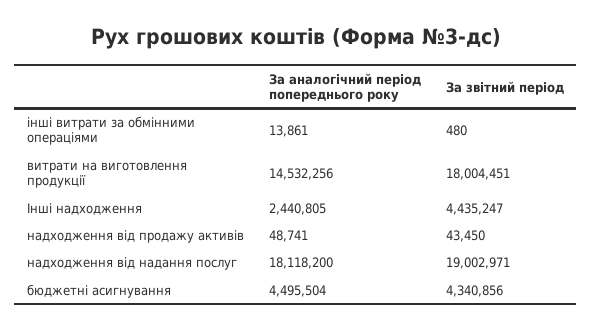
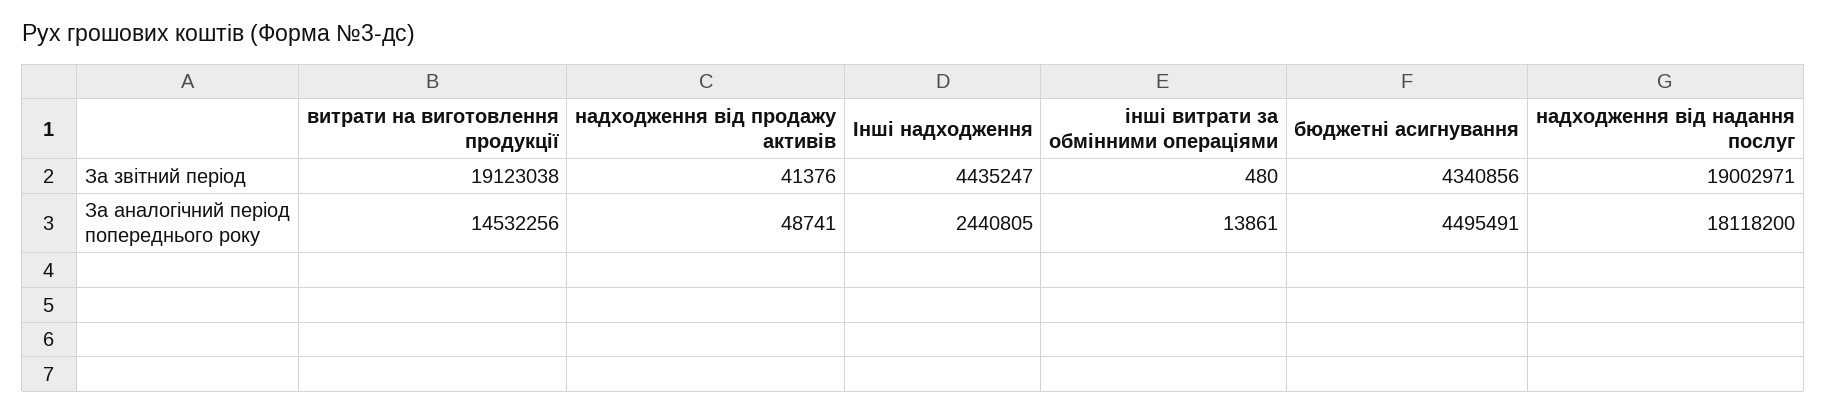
  {
    "За аналогічний період попереднього року": {
      "інші витрати за обмінними операціями": 13861,
      "витрати на виготовлення продукції": 14532256,
      "Інші надходження": 2440805,
      "надходження від продажу активів": 48741,
      "надходження від надання послуг": 18118200,
-     "бюджетні асигнування": 4495504
+     "бюджетні асигнування": 4495491
    },
    "За звітний період": {
      "інші витрати за обмінними операціями": 480,
-     "витрати на виготовлення продукції": 18004451,
+     "витрати на виготовлення продукції": 19123038,
      "Інші надходження": 4435247,
-     "надходження від продажу активів": 43450,
+     "надходження від продажу активів": 41376,
      "надходження від надання послуг": 19002971,
      "бюджетні асигнування": 4340856
    }
  }

